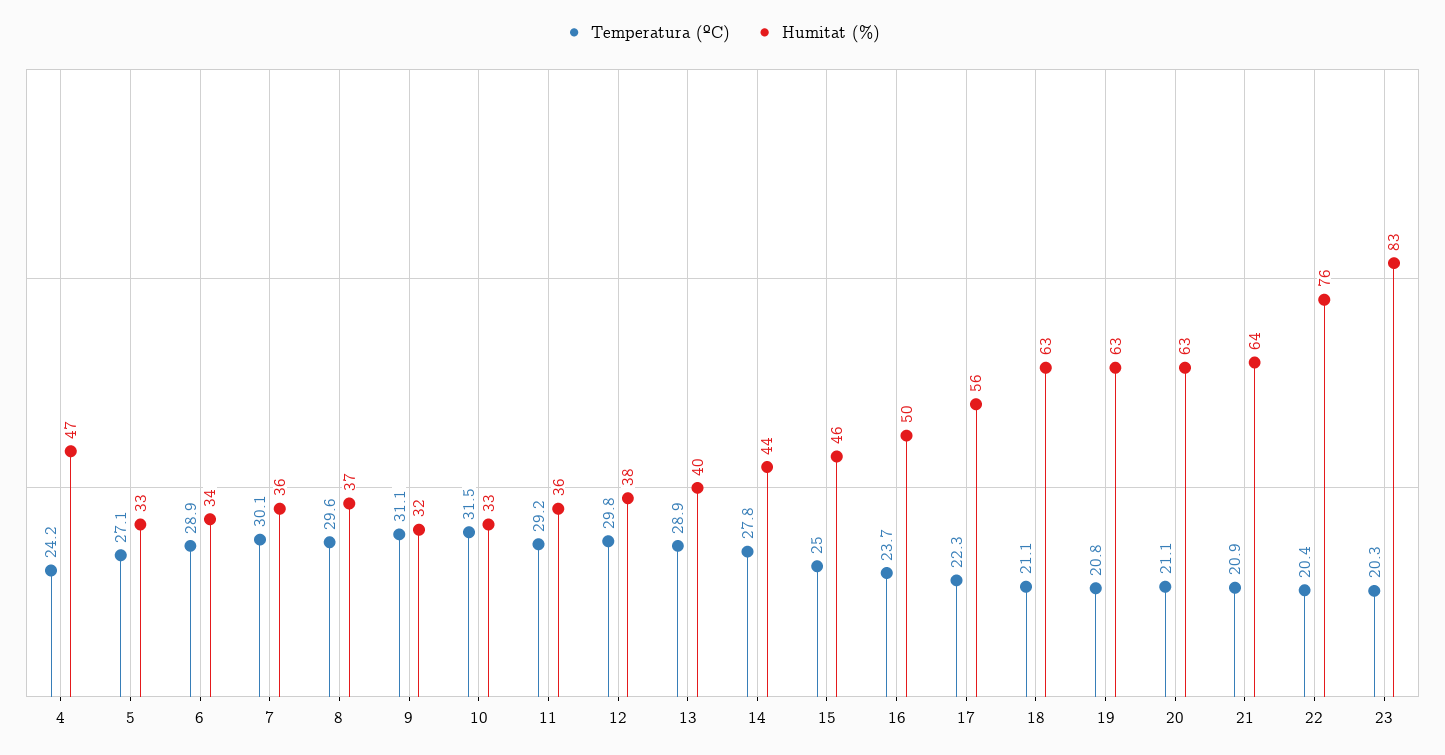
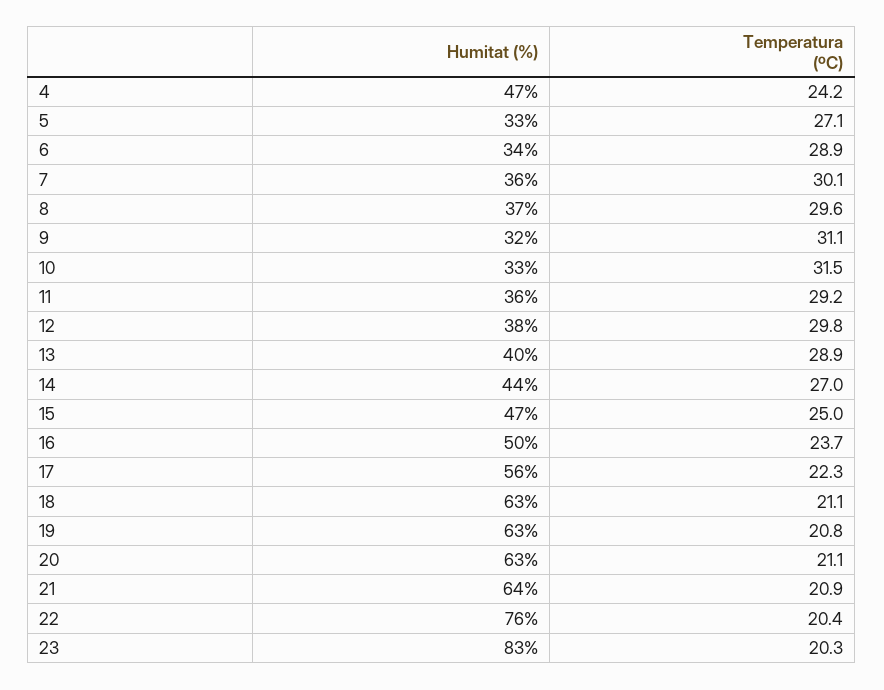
  {
    "Temperatura (ºC)": {
      "4": 24.2,
      "5": 27.1,
      "6": 28.9,
      "7": 30.1,
      "8": 29.6,
      "9": 31.1,
      "10": 31.5,
      "11": 29.2,
      "12": 29.8,
      "13": 28.9,
-     "14": 27.8,
+     "14": 27,
      "15": 25,
      "16": 23.7,
      "17": 22.3,
      "18": 21.1,
      "19": 20.8,
      "20": 21.1,
      "21": 20.9,
      "22": 20.4,
      "23": 20.3
    },
    "Humitat (%)": {
      "4": 47,
      "5": 33,
      "6": 34,
      "7": 36,
      "8": 37,
      "9": 32,
      "10": 33,
      "11": 36,
      "12": 38,
      "13": 40,
      "14": 44,
-     "15": 46,
+     "15": 47,
      "16": 50,
      "17": 56,
      "18": 63,
      "19": 63,
      "20": 63,
      "21": 64,
      "22": 76,
      "23": 83
    }
  }

